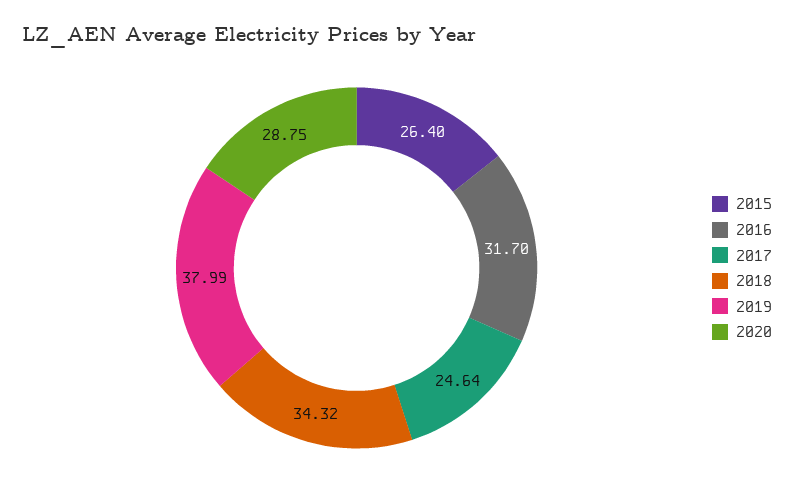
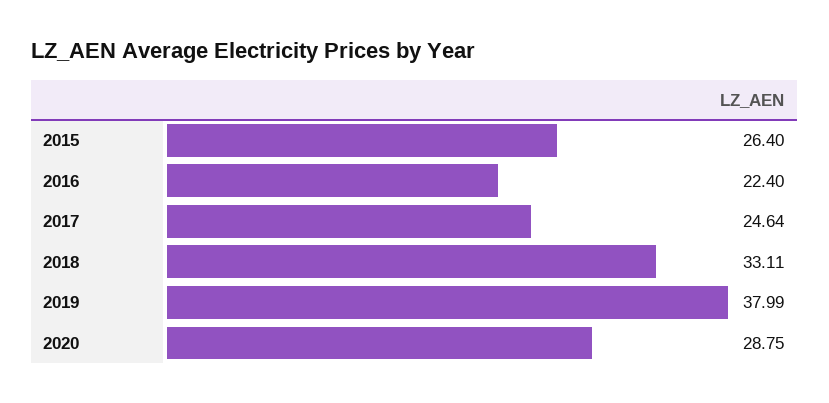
  {
    "2015": 26.4,
-   "2016": 31.7,
+   "2016": 22.4,
    "2017": 24.64,
-   "2018": 34.32,
+   "2018": 33.11,
    "2019": 37.99,
    "2020": 28.75
  }

